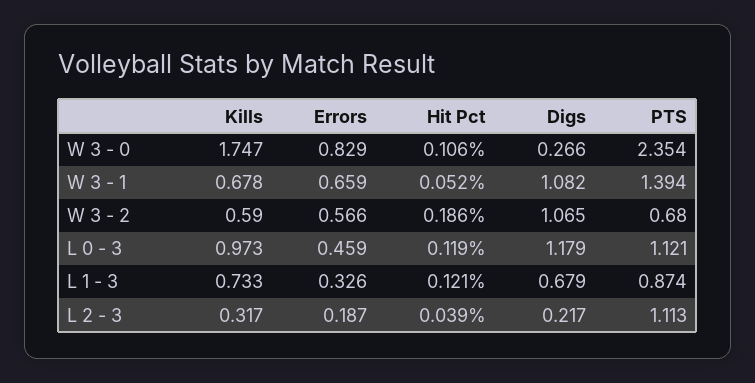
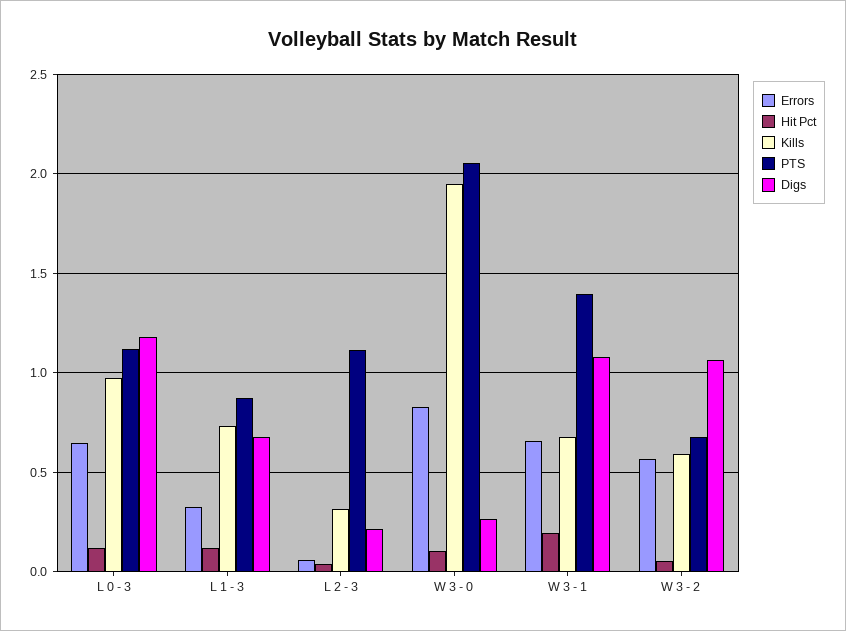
  {
    "Kills": {
-     "W 3 - 0": 1.747,
+     "W 3 - 0": 1.95,
      "W 3 - 1": 0.678,
      "W 3 - 2": 0.59,
      "L 0 - 3": 0.973,
      "L 1 - 3": 0.733,
      "L 2 - 3": 0.317
    },
    "Errors": {
      "W 3 - 0": 0.829,
      "W 3 - 1": 0.659,
      "W 3 - 2": 0.566,
-     "L 0 - 3": 0.459,
+     "L 0 - 3": 0.65,
      "L 1 - 3": 0.326,
-     "L 2 - 3": 0.187
+     "L 2 - 3": 0.05
    },
    "Hit Pct": {
      "W 3 - 0": 0.106,
-     "W 3 - 1": 0.052,
+     "W 3 - 1": 0.2,
-     "W 3 - 2": 0.186,
+     "W 3 - 2": 0.05,
      "L 0 - 3": 0.119,
      "L 1 - 3": 0.121,
      "L 2 - 3": 0.039
    },
    "Digs": {
      "W 3 - 0": 0.266,
      "W 3 - 1": 1.082,
      "W 3 - 2": 1.065,
      "L 0 - 3": 1.179,
      "L 1 - 3": 0.679,
      "L 2 - 3": 0.217
    },
    "PTS": {
-     "W 3 - 0": 2.354,
+     "W 3 - 0": 2.05,
      "W 3 - 1": 1.394,
      "W 3 - 2": 0.68,
      "L 0 - 3": 1.121,
      "L 1 - 3": 0.874,
      "L 2 - 3": 1.113
    }
  }

